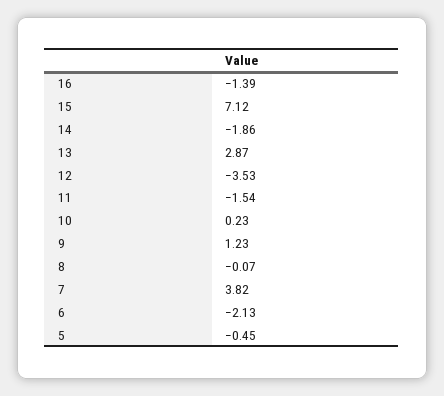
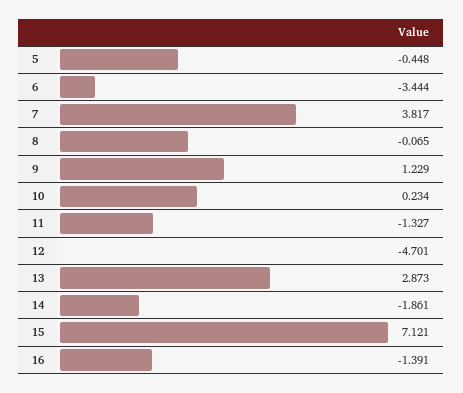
  {
    "16": -1.391,
    "15": 7.121,
    "14": -1.861,
    "13": 2.873,
-   "12": -3.53,
+   "12": -4.701,
-   "11": -1.54,
+   "11": -1.327,
    "10": 0.234,
    "9": 1.229,
    "8": -0.065,
    "7": 3.817,
-   "6": -2.13,
+   "6": -3.444,
    "5": -0.448
  }

